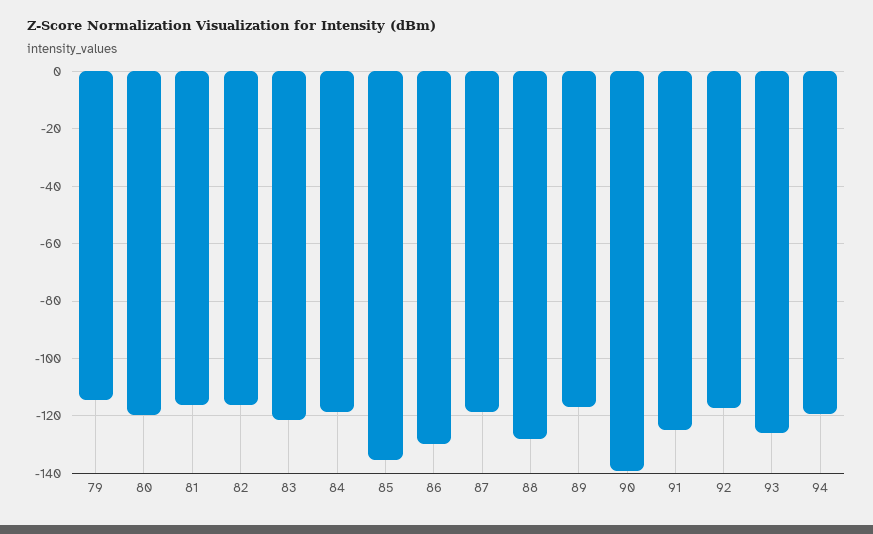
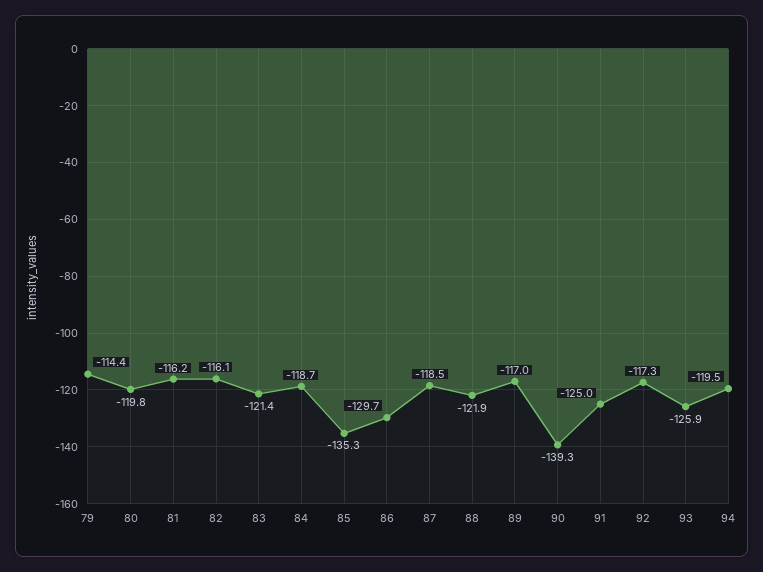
  {
    "79": -114.4,
    "80": -119.8,
    "81": -116.2,
    "82": -116.1,
    "83": -121.4,
    "84": -118.7,
    "85": -135.3,
    "86": -129.7,
    "87": -118.5,
-   "88": -127.5,
+   "88": -121.9,
    "89": -117,
    "90": -139.3,
    "91": -125,
    "92": -117.3,
    "93": -125.9,
    "94": -119.5
  }

